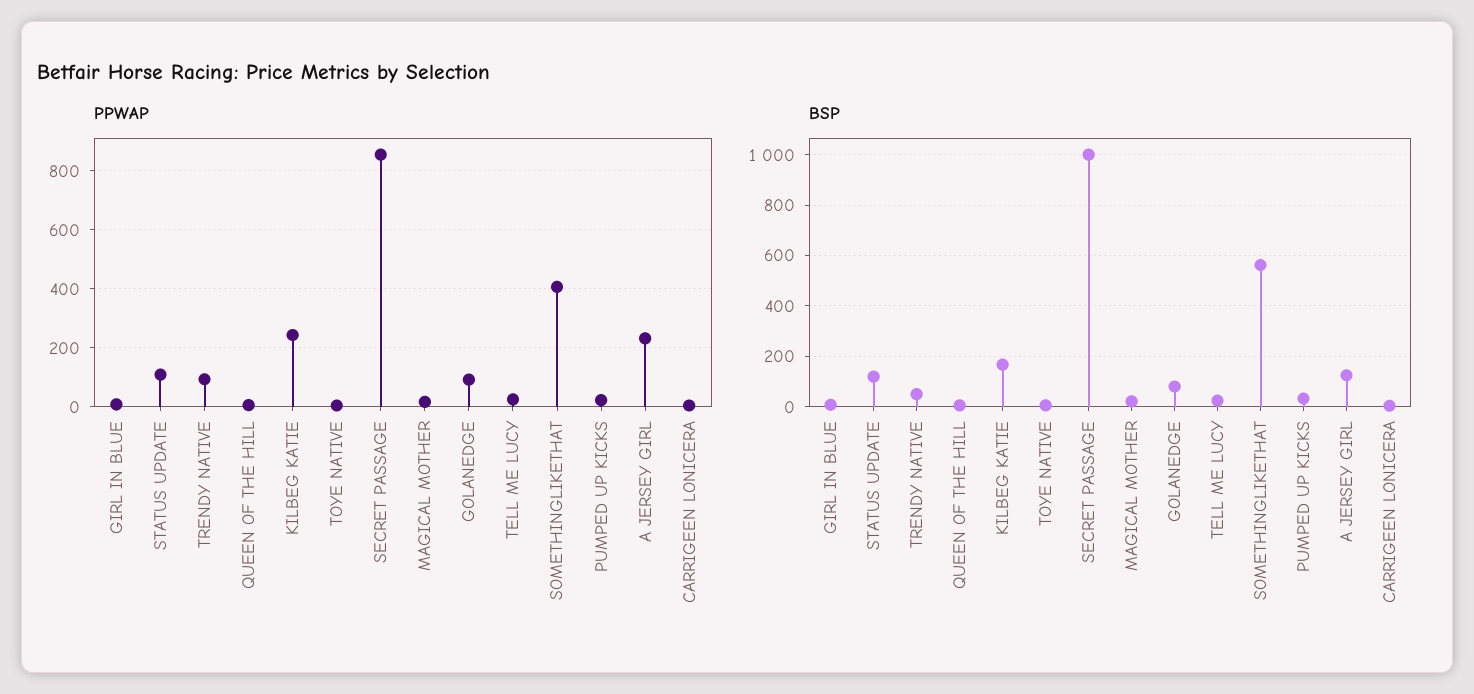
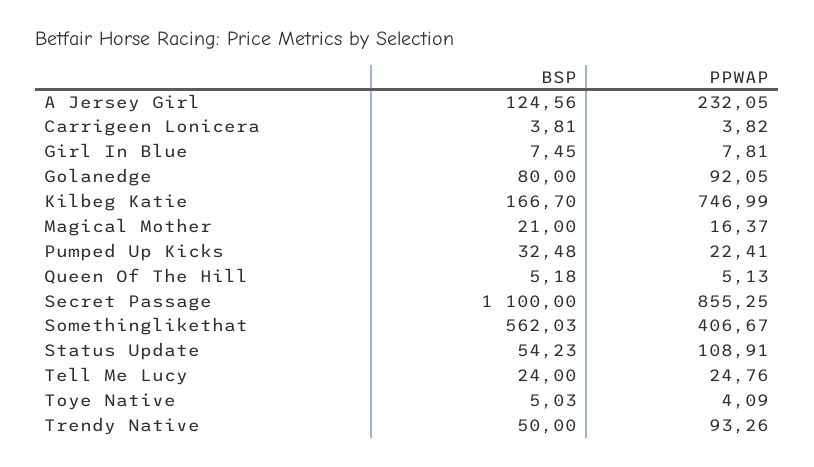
  {
    "PPWAP": {
      "GIRL IN BLUE": 7.81,
      "STATUS UPDATE": 108.91,
      "TRENDY NATIVE": 93.26,
      "QUEEN OF THE HILL": 5.13,
-     "KILBEG KATIE": 250,
+     "KILBEG KATIE": 746.99,
      "TOYE NATIVE": 4.09,
      "SECRET PASSAGE": 855.25,
      "MAGICAL MOTHER": 16.37,
      "GOLANEDGE": 92.05,
      "TELL ME LUCY": 24.76,
      "SOMETHINGLIKETHAT": 406.67,
      "PUMPED UP KICKS": 22.41,
      "A JERSEY GIRL": 232.05,
      "CARRIGEEN LONICERA": 3.82
    },
    "BSP": {
      "GIRL IN BLUE": 7.45,
-     "STATUS UPDATE": 125,
+     "STATUS UPDATE": 54.23,
      "TRENDY NATIVE": 50,
      "QUEEN OF THE HILL": 5.18,
      "KILBEG KATIE": 166.7,
      "TOYE NATIVE": 5.03,
-     "SECRET PASSAGE": 1000,
+     "SECRET PASSAGE": 1100,
      "MAGICAL MOTHER": 21,
      "GOLANEDGE": 80,
      "TELL ME LUCY": 24,
      "SOMETHINGLIKETHAT": 562.03,
      "PUMPED UP KICKS": 32.48,
      "A JERSEY GIRL": 124.56,
      "CARRIGEEN LONICERA": 3.81
    }
  }

